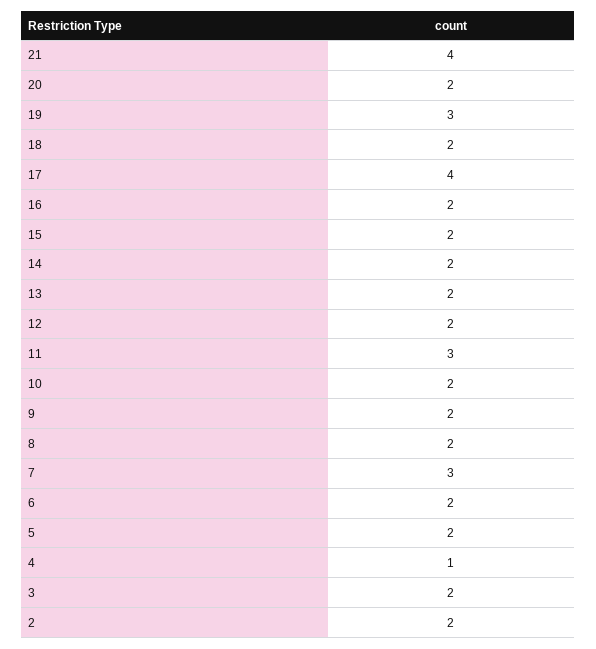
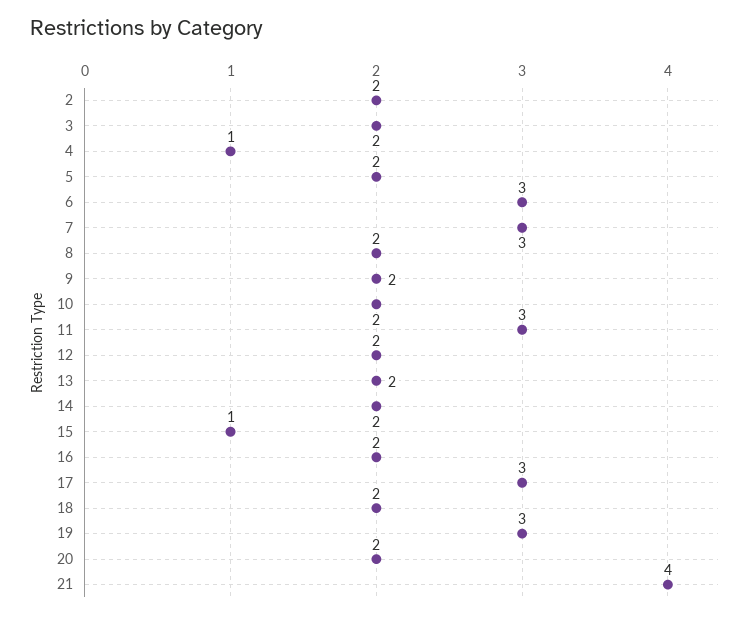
  {
    "21": 4,
    "20": 2,
    "19": 3,
    "18": 2,
-   "17": 4,
+   "17": 3,
    "16": 2,
-   "15": 2,
+   "15": 1,
    "14": 2,
    "13": 2,
    "12": 2,
    "11": 3,
    "10": 2,
    "9": 2,
    "8": 2,
    "7": 3,
-   "6": 2,
+   "6": 3,
    "5": 2,
    "4": 1,
    "3": 2,
    "2": 2
  }

